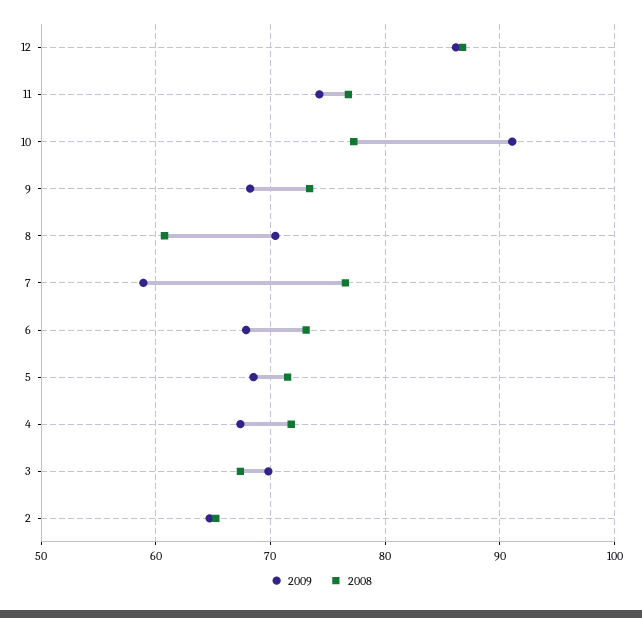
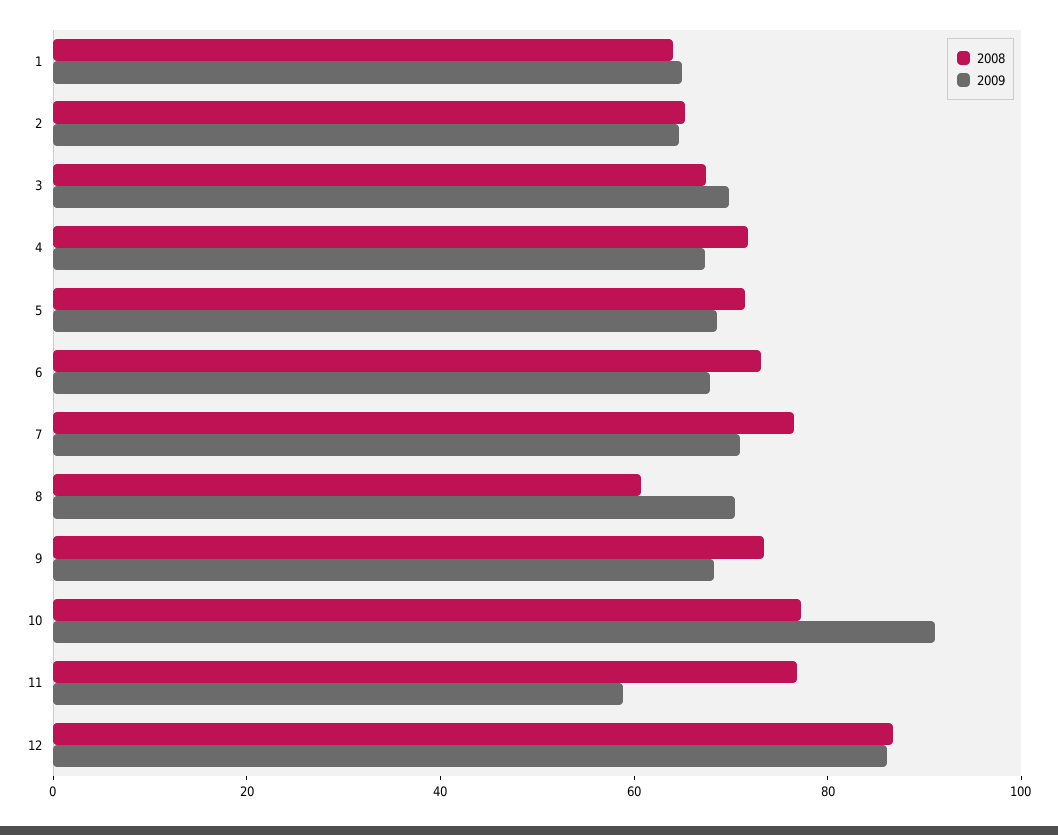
  {
    "2009": {
      "12": 86,
-     "11": 74,
+     "11": 60,
      "10": 91,
      "9": 68,
      "8": 70,
-     "7": 59,
+     "7": 70,
      "6": 68,
      "5": 69,
      "4": 67,
      "3": 70,
-     "2": 65
+     "2": 65,
+     "1": 65
    },
    "2008": {
      "12": 87,
      "11": 77,
      "10": 77,
      "9": 73,
      "8": 61,
      "7": 77,
      "6": 73,
      "5": 72,
      "4": 72,
      "3": 67,
-     "2": 65
+     "2": 65,
+     "1": 65
    }
  }

